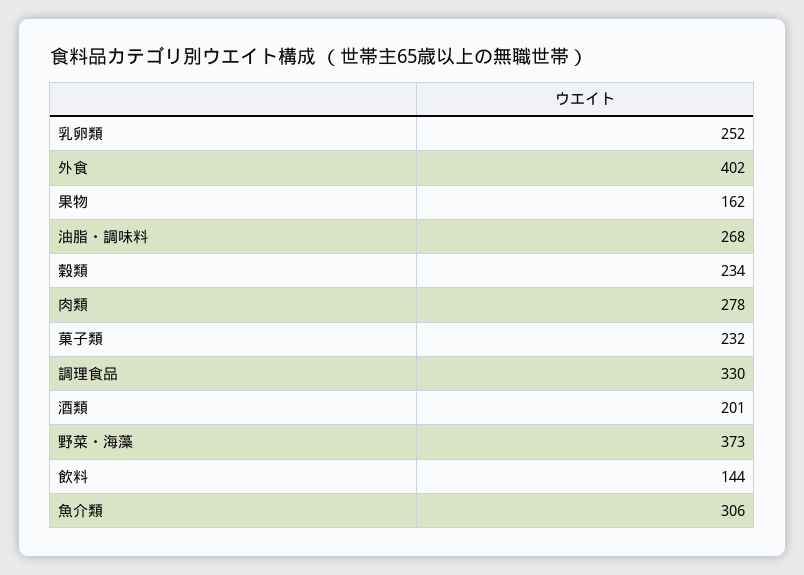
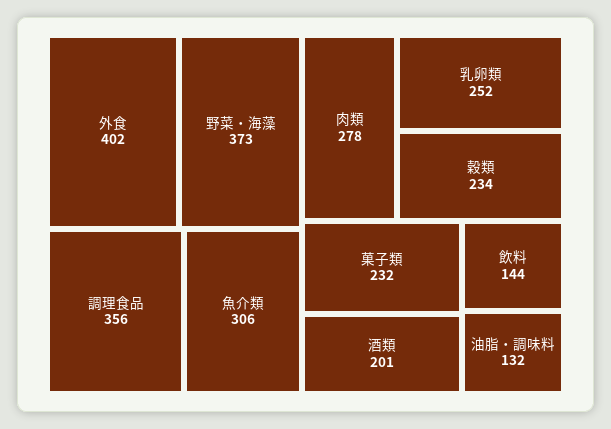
  {
    "乳卵類": 252,
    "外食": 402,
-   "果物": 162,
-   "油脂・調味料": 268,
+   "油脂・調味料": 132,
    "穀類": 234,
    "肉類": 278,
    "菓子類": 232,
-   "調理食品": 330,
+   "調理食品": 356,
    "酒類": 201,
    "野菜・海藻": 373,
    "飲料": 144,
    "魚介類": 306
  }

